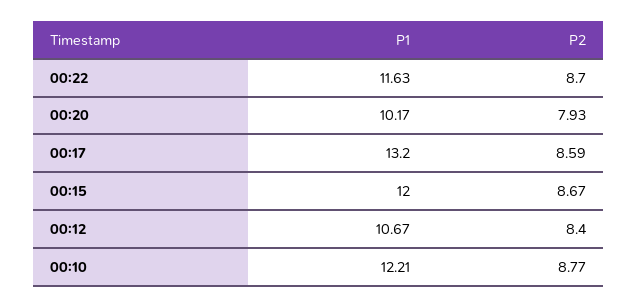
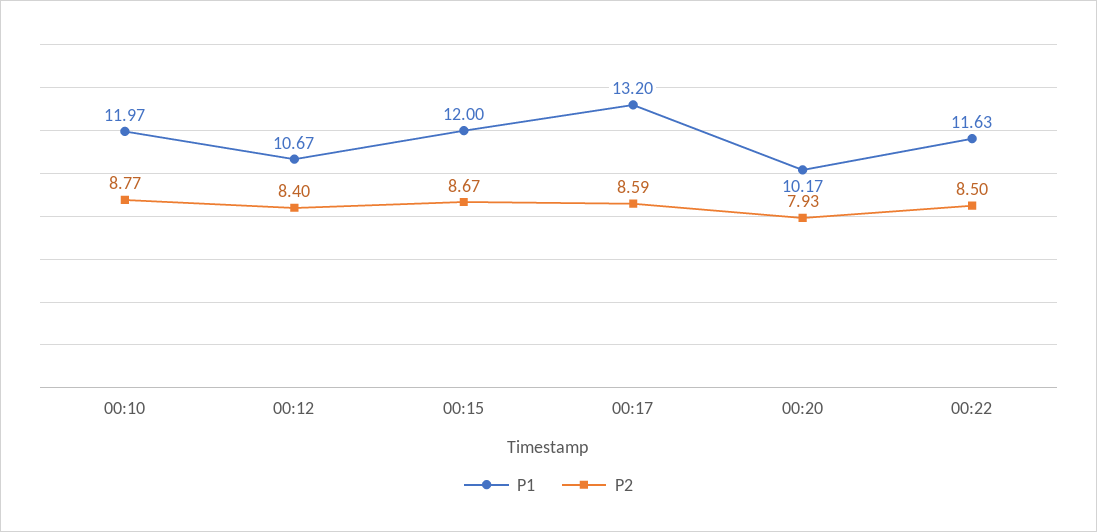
  {
    "P1": {
      "00:22": 11.63,
      "00:20": 10.17,
      "00:17": 13.2,
      "00:15": 12,
      "00:12": 10.67,
-     "00:10": 12.21
+     "00:10": 11.97
    },
    "P2": {
-     "00:22": 8.7,
+     "00:22": 8.5,
      "00:20": 7.93,
      "00:17": 8.59,
      "00:15": 8.67,
      "00:12": 8.4,
      "00:10": 8.77
    }
  }

